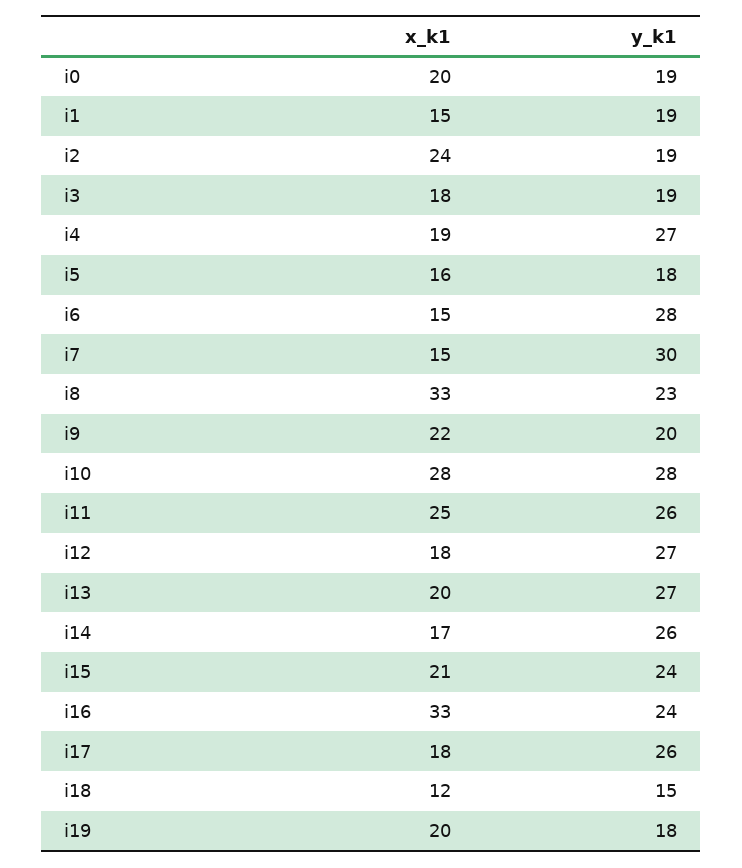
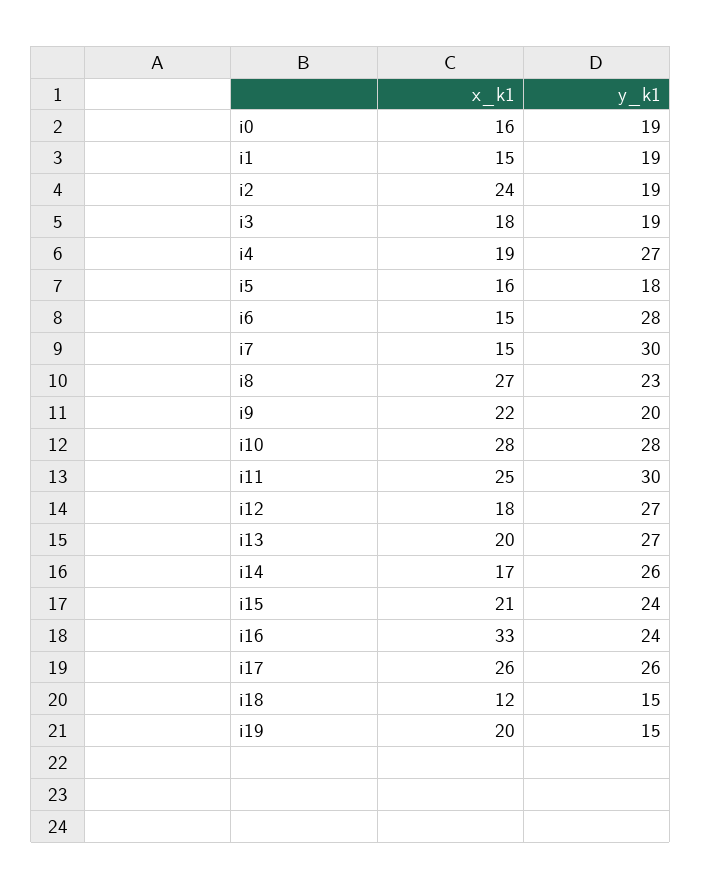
  {
    "x_k1": {
-     "i0": 20,
+     "i0": 16,
      "i1": 15,
      "i2": 24,
      "i3": 18,
      "i4": 19,
      "i5": 16,
      "i6": 15,
      "i7": 15,
-     "i8": 33,
+     "i8": 27,
      "i9": 22,
      "i10": 28,
      "i11": 25,
      "i12": 18,
      "i13": 20,
      "i14": 17,
      "i15": 21,
      "i16": 33,
-     "i17": 18,
+     "i17": 26,
      "i18": 12,
      "i19": 20
    },
    "y_k1": {
      "i0": 19,
      "i1": 19,
      "i2": 19,
      "i3": 19,
      "i4": 27,
      "i5": 18,
      "i6": 28,
      "i7": 30,
      "i8": 23,
      "i9": 20,
      "i10": 28,
-     "i11": 26,
+     "i11": 30,
      "i12": 27,
      "i13": 27,
      "i14": 26,
      "i15": 24,
      "i16": 24,
      "i17": 26,
      "i18": 15,
-     "i19": 18
+     "i19": 15
    }
  }

